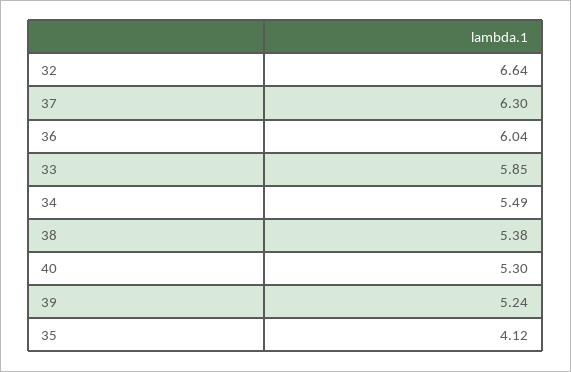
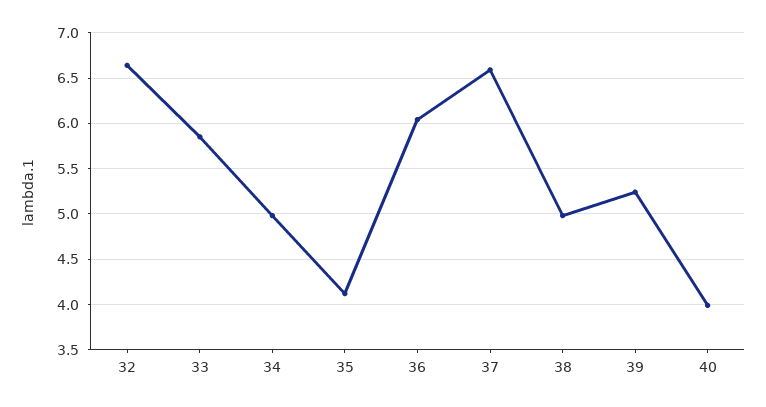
  {
    "32": 6.64,
-   "37": 6.3,
+   "37": 6.6,
    "36": 6.04,
    "33": 5.85,
-   "34": 5.49,
+   "34": 5,
-   "38": 5.38,
+   "38": 5,
-   "40": 5.3,
+   "40": 4,
    "39": 5.24,
    "35": 4.12
  }

